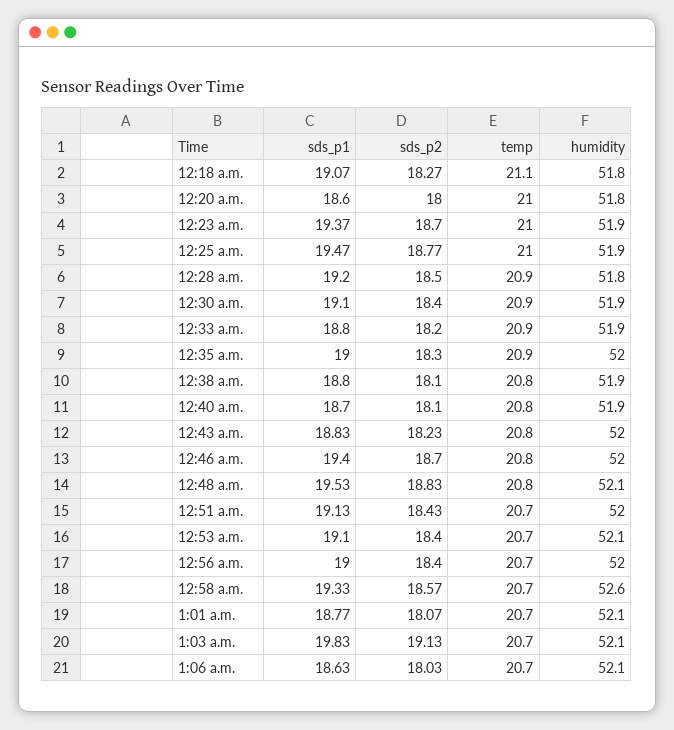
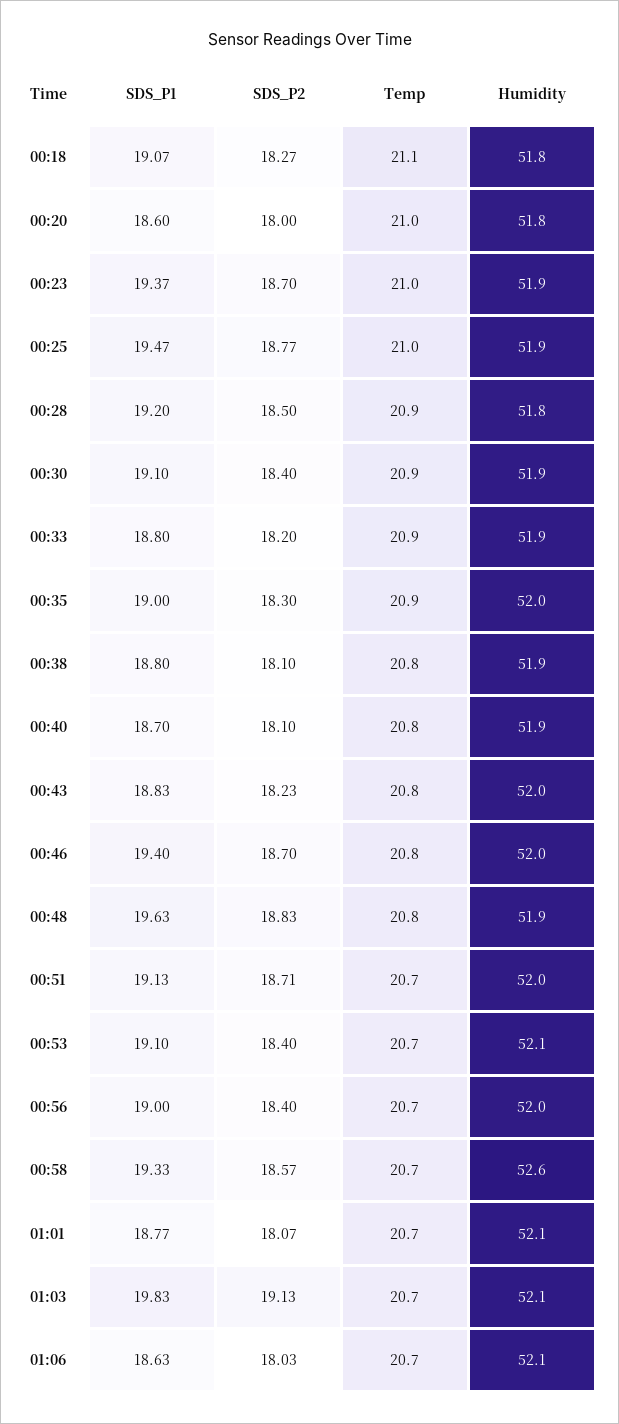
  {
    "sds_p1": {
      "12:18 a.m.": 19.07,
      "12:20 a.m.": 18.6,
      "12:23 a.m.": 19.37,
      "12:25 a.m.": 19.47,
      "12:28 a.m.": 19.2,
      "12:30 a.m.": 19.1,
      "12:33 a.m.": 18.8,
      "12:35 a.m.": 19,
      "12:38 a.m.": 18.8,
      "12:40 a.m.": 18.7,
      "12:43 a.m.": 18.83,
      "12:46 a.m.": 19.4,
-     "12:48 a.m.": 19.53,
+     "12:48 a.m.": 19.63,
      "12:51 a.m.": 19.13,
      "12:53 a.m.": 19.1,
      "12:56 a.m.": 19,
      "12:58 a.m.": 19.33,
      "1:01 a.m.": 18.77,
      "1:03 a.m.": 19.83,
      "1:06 a.m.": 18.63
    },
    "sds_p2": {
      "12:18 a.m.": 18.27,
      "12:20 a.m.": 18,
      "12:23 a.m.": 18.7,
      "12:25 a.m.": 18.77,
      "12:28 a.m.": 18.5,
      "12:30 a.m.": 18.4,
      "12:33 a.m.": 18.2,
      "12:35 a.m.": 18.3,
      "12:38 a.m.": 18.1,
      "12:40 a.m.": 18.1,
      "12:43 a.m.": 18.23,
      "12:46 a.m.": 18.7,
      "12:48 a.m.": 18.83,
-     "12:51 a.m.": 18.43,
+     "12:51 a.m.": 18.71,
      "12:53 a.m.": 18.4,
      "12:56 a.m.": 18.4,
      "12:58 a.m.": 18.57,
      "1:01 a.m.": 18.07,
      "1:03 a.m.": 19.13,
      "1:06 a.m.": 18.03
    },
    "temp": {
      "12:18 a.m.": 21.1,
      "12:20 a.m.": 21,
      "12:23 a.m.": 21,
      "12:25 a.m.": 21,
      "12:28 a.m.": 20.9,
      "12:30 a.m.": 20.9,
      "12:33 a.m.": 20.9,
      "12:35 a.m.": 20.9,
      "12:38 a.m.": 20.8,
      "12:40 a.m.": 20.8,
      "12:43 a.m.": 20.8,
      "12:46 a.m.": 20.8,
      "12:48 a.m.": 20.8,
      "12:51 a.m.": 20.7,
      "12:53 a.m.": 20.7,
      "12:56 a.m.": 20.7,
      "12:58 a.m.": 20.7,
      "1:01 a.m.": 20.7,
      "1:03 a.m.": 20.7,
      "1:06 a.m.": 20.7
    },
    "humidity": {
      "12:18 a.m.": 51.8,
      "12:20 a.m.": 51.8,
      "12:23 a.m.": 51.9,
      "12:25 a.m.": 51.9,
      "12:28 a.m.": 51.8,
      "12:30 a.m.": 51.9,
      "12:33 a.m.": 51.9,
      "12:35 a.m.": 52,
      "12:38 a.m.": 51.9,
      "12:40 a.m.": 51.9,
      "12:43 a.m.": 52,
      "12:46 a.m.": 52,
-     "12:48 a.m.": 52.1,
+     "12:48 a.m.": 51.9,
      "12:51 a.m.": 52,
      "12:53 a.m.": 52.1,
      "12:56 a.m.": 52,
      "12:58 a.m.": 52.6,
      "1:01 a.m.": 52.1,
      "1:03 a.m.": 52.1,
      "1:06 a.m.": 52.1
    }
  }

